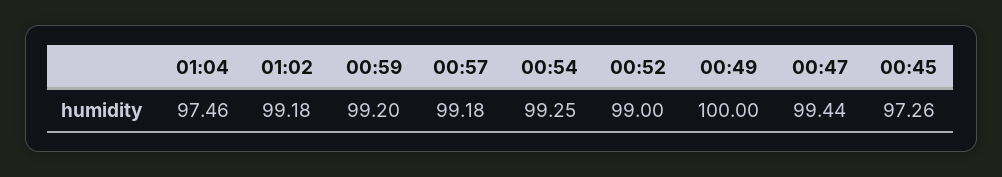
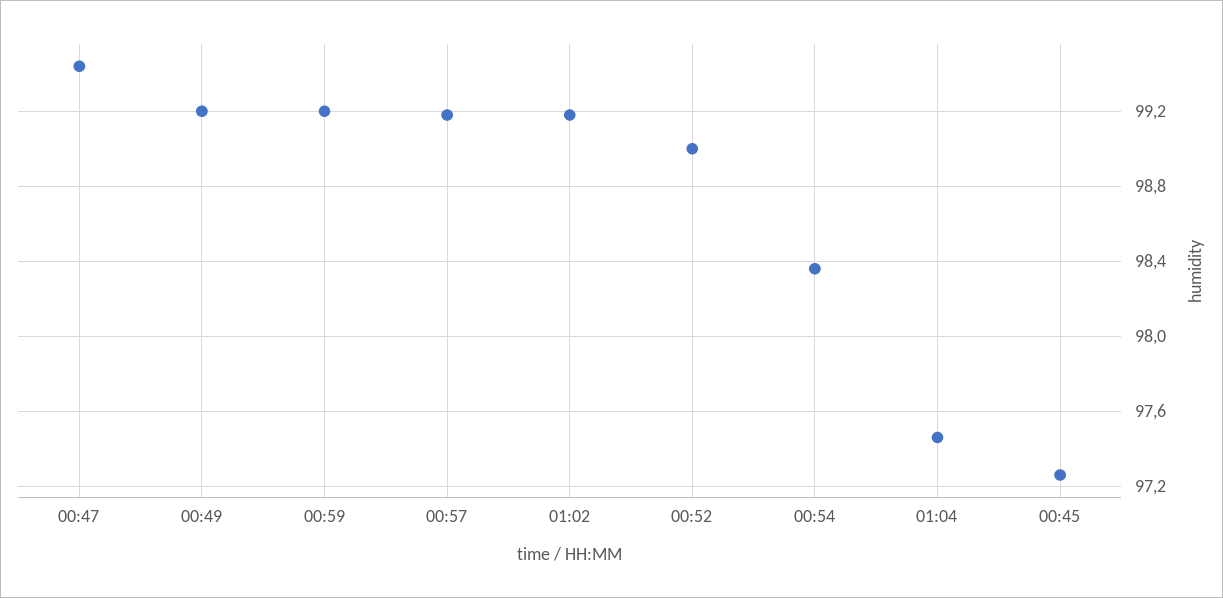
  {
    "01:04": 97.46,
    "01:02": 99.18,
    "00:59": 99.2,
    "00:57": 99.18,
-   "00:54": 99.25,
+   "00:54": 98.35,
    "00:52": 99,
-   "00:49": 100,
+   "00:49": 99.2,
    "00:47": 99.44,
    "00:45": 97.26
  }

